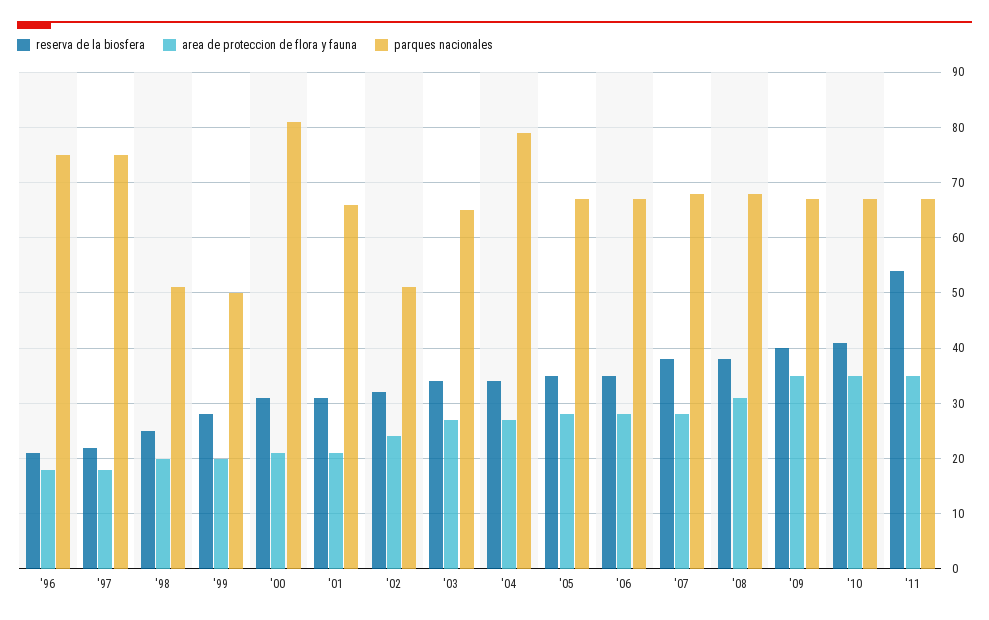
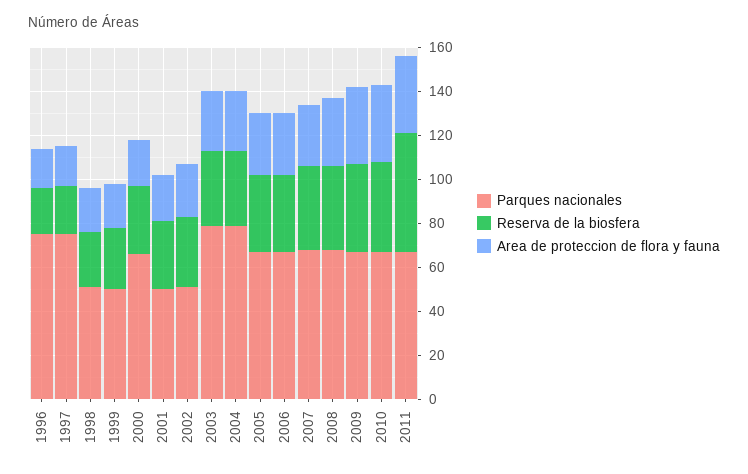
  {
    "reserva de la biosfera": {
      "'96": 20,
      "'97": 20,
      "'98": 25,
      "'99": 30,
      "'00": 30,
      "'01": 30,
      "'02": 30,
      "'03": 35,
      "'04": 35,
      "'05": 35,
      "'06": 35,
      "'07": 40,
      "'08": 40,
      "'09": 40,
      "'10": 40,
      "'11": 55
    },
    "area de proteccion de flora y fauna": {
      "'96": 20,
      "'97": 20,
      "'98": 20,
      "'99": 20,
      "'00": 20,
      "'01": 20,
      "'02": 25,
      "'03": 25,
      "'04": 25,
      "'05": 30,
      "'06": 30,
      "'07": 30,
      "'08": 30,
      "'09": 35,
      "'10": 35,
      "'11": 35
    },
    "parques nacionales": {
      "'96": 75,
      "'97": 75,
      "'98": 50,
      "'99": 50,
-     "'00": 80,
+     "'00": 65,
-     "'01": 65,
+     "'01": 50,
      "'02": 50,
-     "'03": 65,
+     "'03": 80,
      "'04": 80,
      "'05": 65,
      "'06": 65,
      "'07": 70,
      "'08": 70,
      "'09": 65,
      "'10": 65,
      "'11": 65
    }
  }

